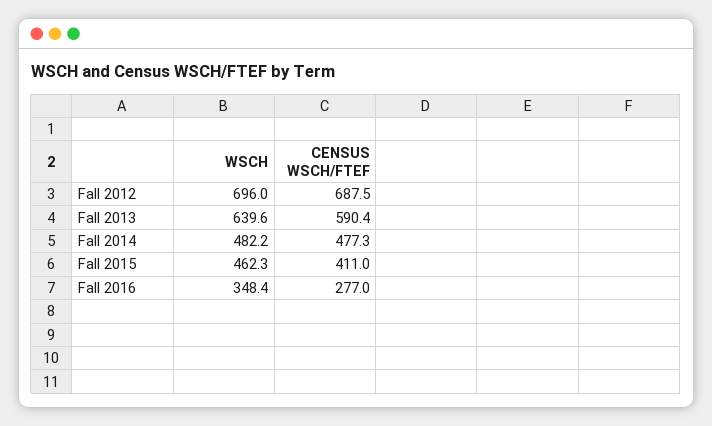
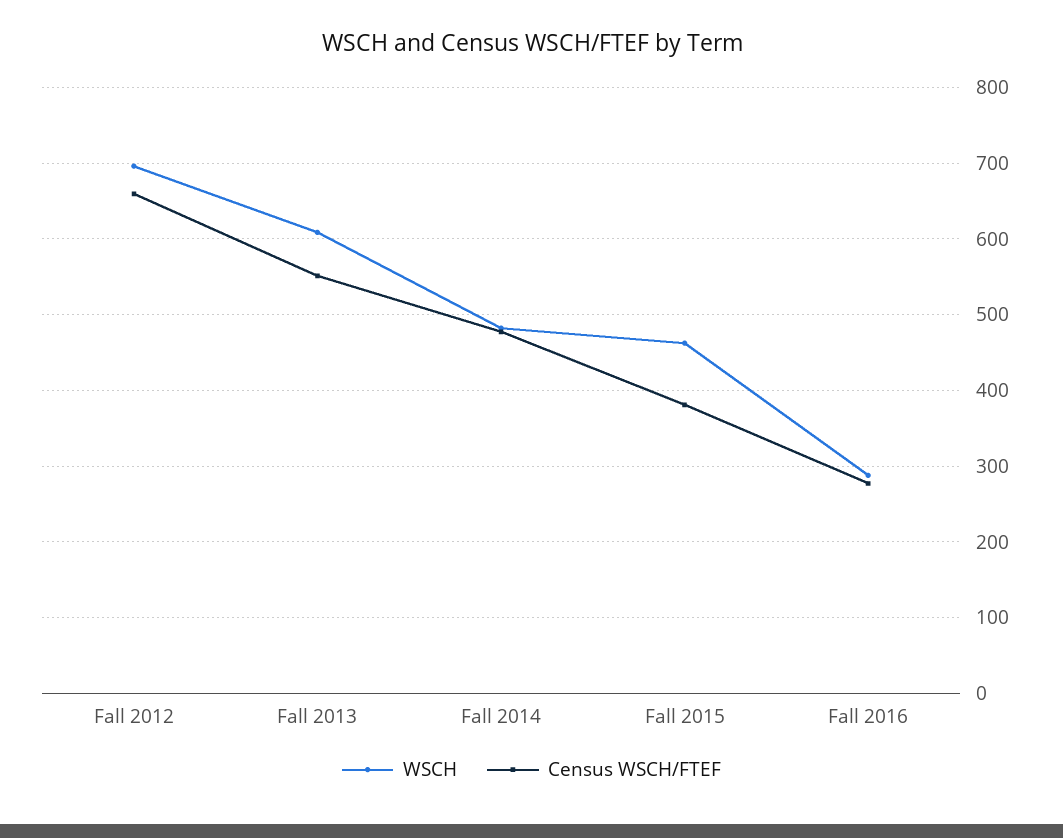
  {
    "WSCH": {
      "Fall 2012": 696,
-     "Fall 2013": 639.6,
+     "Fall 2013": 610,
      "Fall 2014": 482.2,
      "Fall 2015": 462.3,
-     "Fall 2016": 348.4
+     "Fall 2016": 290
    },
    "CENSUS WSCH/FTEF": {
-     "Fall 2012": 687.5,
+     "Fall 2012": 660,
-     "Fall 2013": 590.4,
+     "Fall 2013": 550,
      "Fall 2014": 477.3,
-     "Fall 2015": 411,
+     "Fall 2015": 380,
      "Fall 2016": 277
    }
  }

